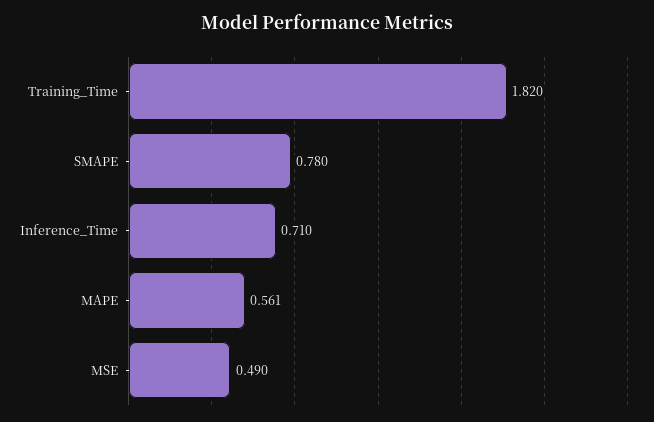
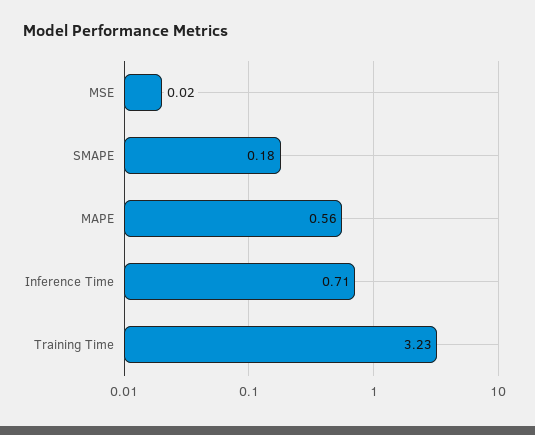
  {
-   "Training_Time": 1.82,
+   "Training_Time": 3.23,
-   "SMAPE": 0.78,
+   "SMAPE": 0.18,
    "Inference_Time": 0.71,
    "MAPE": 0.561,
-   "MSE": 0.49
+   "MSE": 0.02
  }

